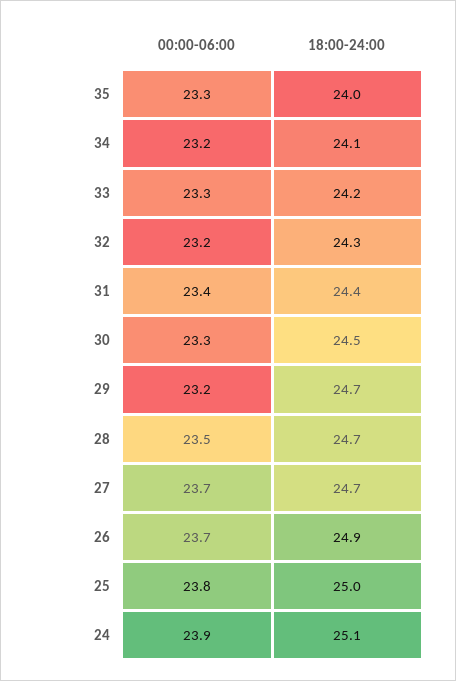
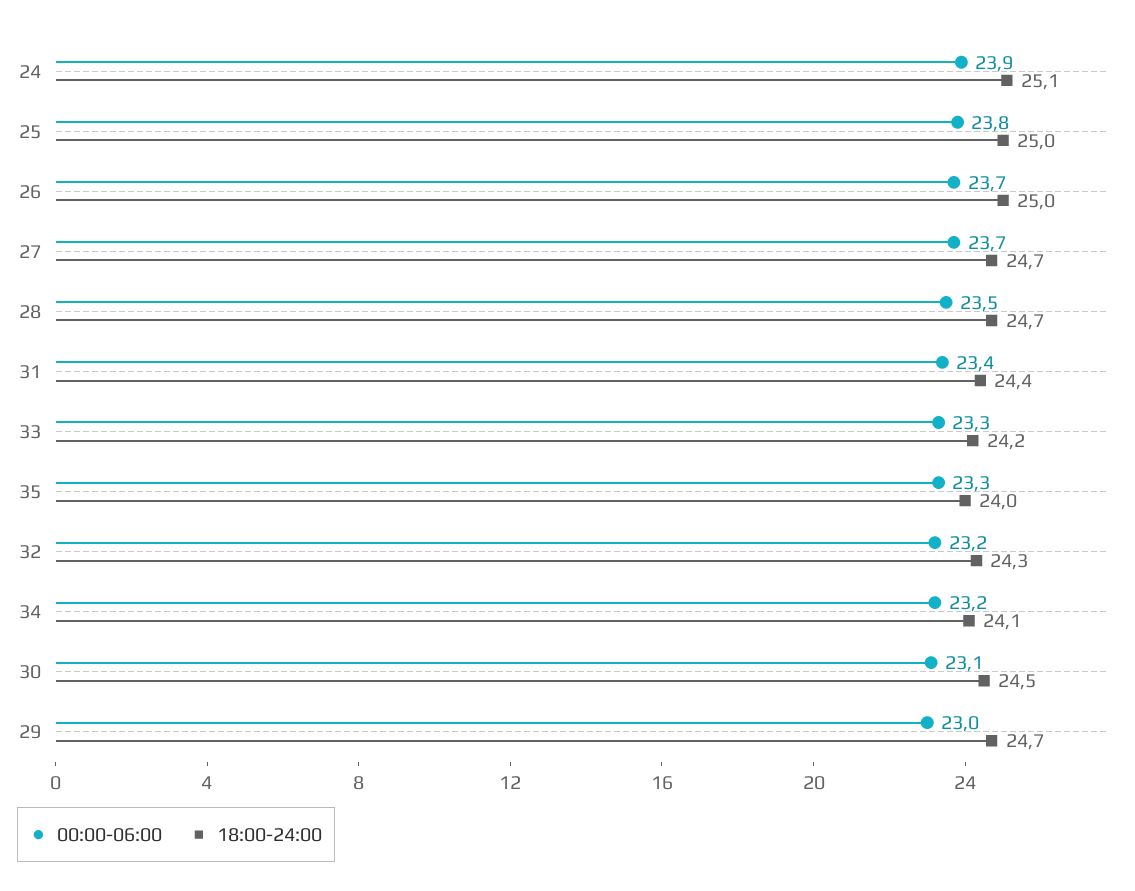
  {
    "00:00-06:00": {
      "35": 23.3,
      "34": 23.2,
      "33": 23.3,
      "32": 23.2,
      "31": 23.4,
-     "30": 23.3,
+     "30": 23.1,
-     "29": 23.2,
+     "29": 23,
      "28": 23.5,
      "27": 23.7,
      "26": 23.7,
      "25": 23.8,
      "24": 23.9
    },
    "18:00-24:00": {
      "35": 24,
      "34": 24.1,
      "33": 24.2,
      "32": 24.3,
      "31": 24.4,
      "30": 24.5,
      "29": 24.7,
      "28": 24.7,
      "27": 24.7,
-     "26": 24.9,
+     "26": 25,
      "25": 25,
      "24": 25.1
    }
  }

